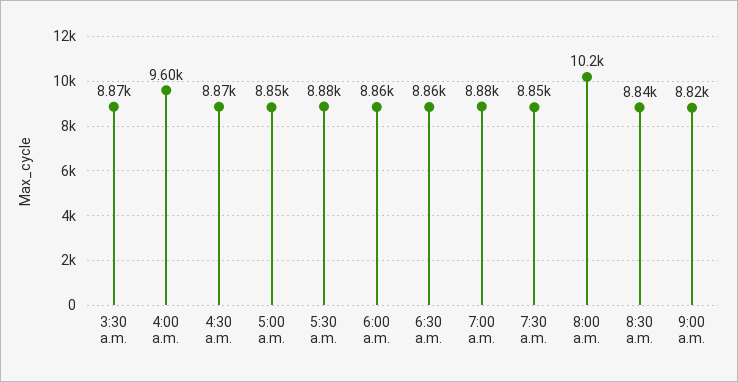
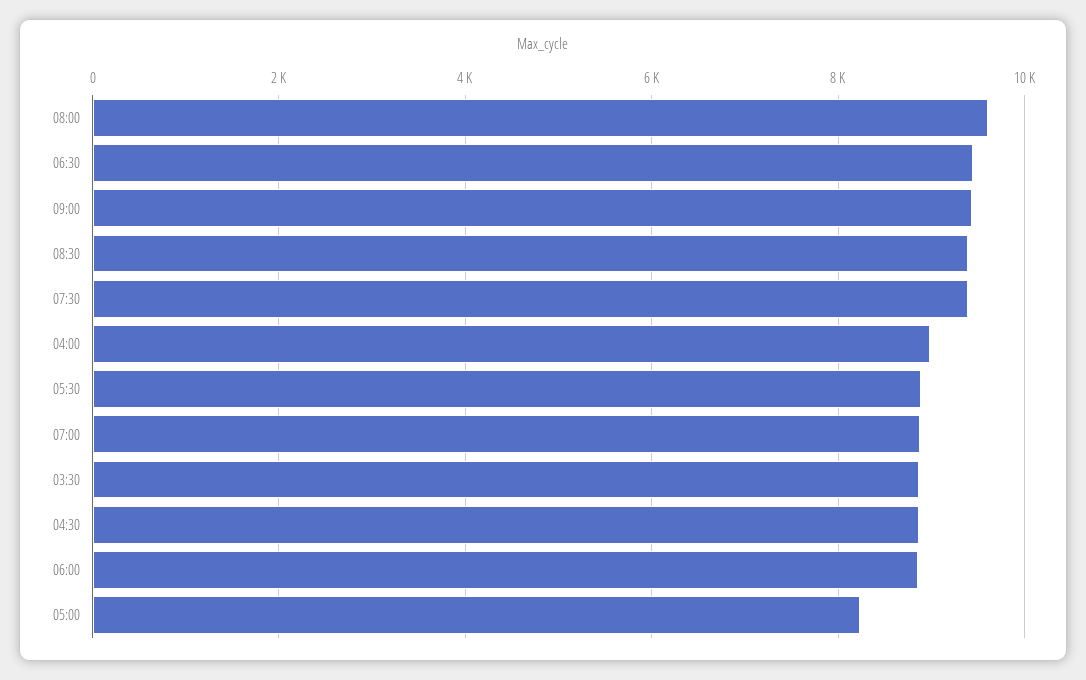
  {
    "3:30 a.m.": 8870,
-   "4:00 a.m.": 9600,
+   "4:00 a.m.": 9000,
    "4:30 a.m.": 8870,
-   "5:00 a.m.": 8850,
+   "5:00 a.m.": 8200,
    "5:30 a.m.": 8880,
    "6:00 a.m.": 8860,
-   "6:30 a.m.": 8860,
+   "6:30 a.m.": 9400,
    "7:00 a.m.": 8880,
-   "7:30 a.m.": 8850,
+   "7:30 a.m.": 9400,
-   "8:00 a.m.": 10200,
+   "8:00 a.m.": 9600,
-   "8:30 a.m.": 8840,
+   "8:30 a.m.": 9400,
-   "9:00 a.m.": 8820
+   "9:00 a.m.": 9400
  }

